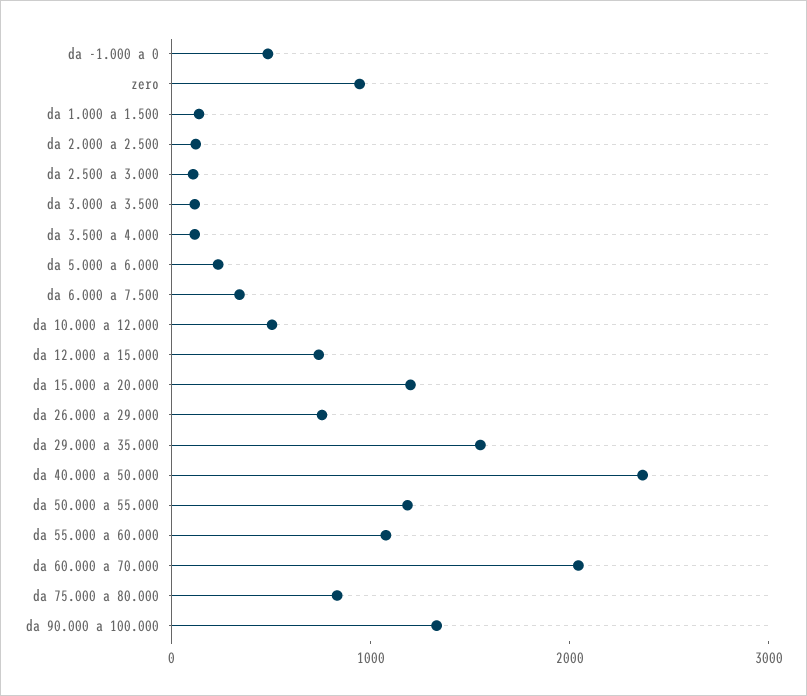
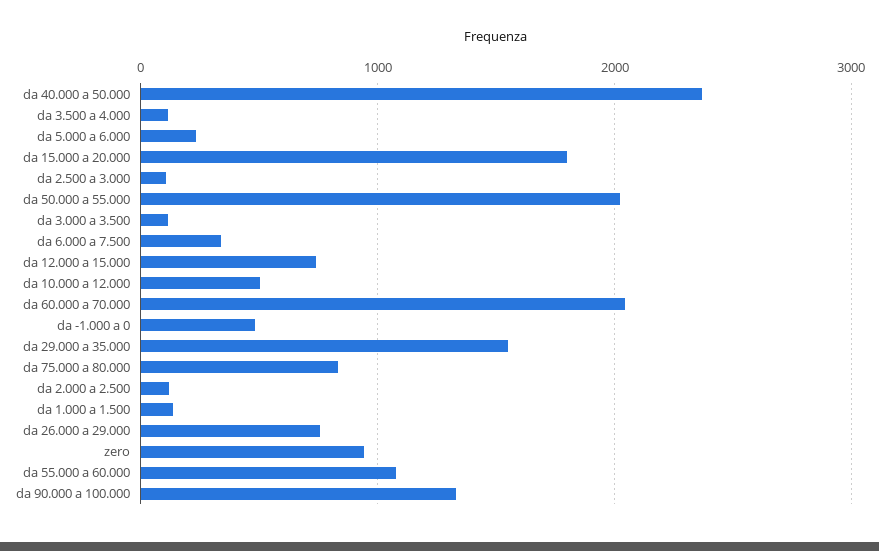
  {
    "da -1.000 a 0": 500,
    "zero": 900,
    "da 1.000 a 1.500": 100,
    "da 2.000 a 2.500": 100,
    "da 2.500 a 3.000": 100,
    "da 3.000 a 3.500": 100,
    "da 3.500 a 4.000": 100,
    "da 5.000 a 6.000": 200,
    "da 6.000 a 7.500": 300,
    "da 10.000 a 12.000": 500,
    "da 12.000 a 15.000": 700,
-   "da 15.000 a 20.000": 1200,
+   "da 15.000 a 20.000": 1800,
    "da 26.000 a 29.000": 800,
    "da 29.000 a 35.000": 1600,
    "da 40.000 a 50.000": 2400,
-   "da 50.000 a 55.000": 1200,
+   "da 50.000 a 55.000": 2000,
    "da 55.000 a 60.000": 1100,
    "da 60.000 a 70.000": 2000,
    "da 75.000 a 80.000": 800,
    "da 90.000 a 100.000": 1300
  }

